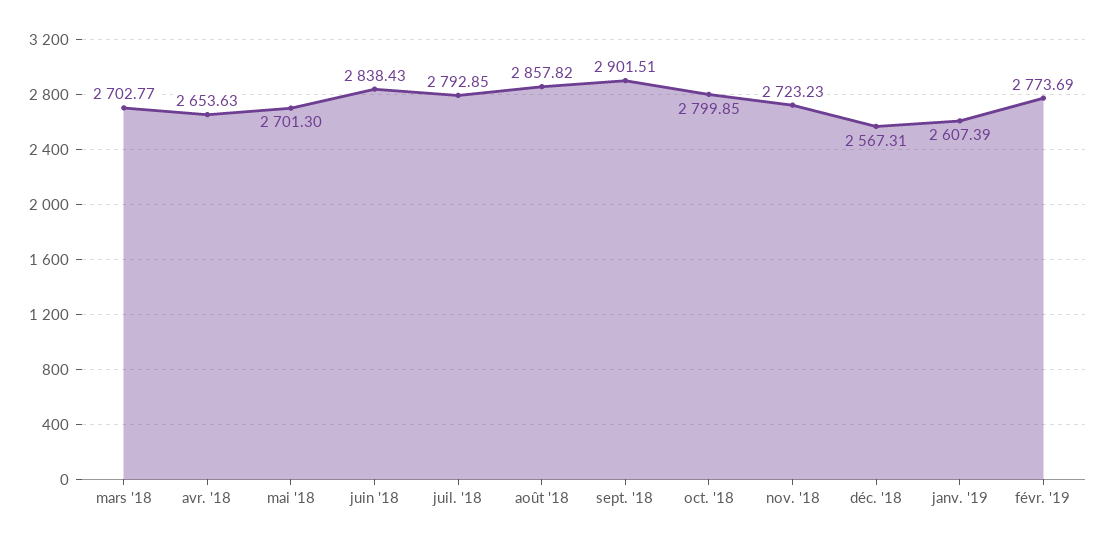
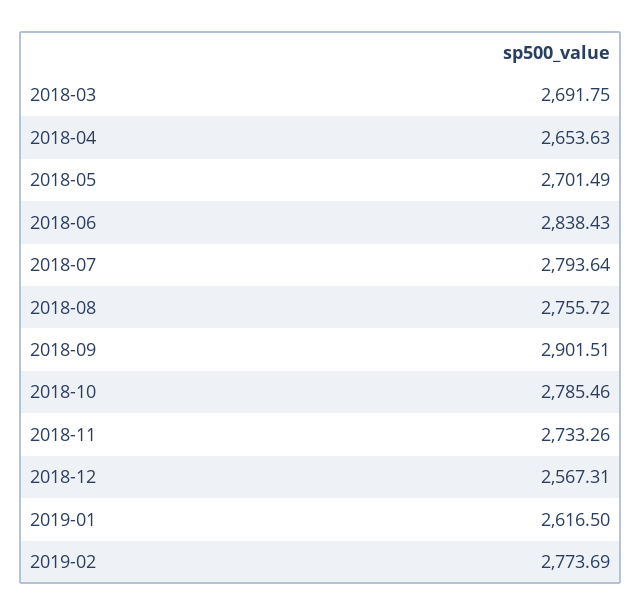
  {
-   "mars '18": 2702.77,
+   "mars '18": 2691.75,
    "avr. '18": 2653.63,
-   "mai '18": 2701.3,
+   "mai '18": 2701.49,
    "juin '18": 2838.43,
-   "juil. '18": 2792.85,
+   "juil. '18": 2793.64,
-   "août '18": 2857.82,
+   "août '18": 2755.72,
    "sept. '18": 2901.51,
-   "oct. '18": 2799.85,
+   "oct. '18": 2785.46,
-   "nov. '18": 2723.23,
+   "nov. '18": 2733.26,
    "déc. '18": 2567.31,
-   "janv. '19": 2607.39,
+   "janv. '19": 2616.5,
    "févr. '19": 2773.69
  }

